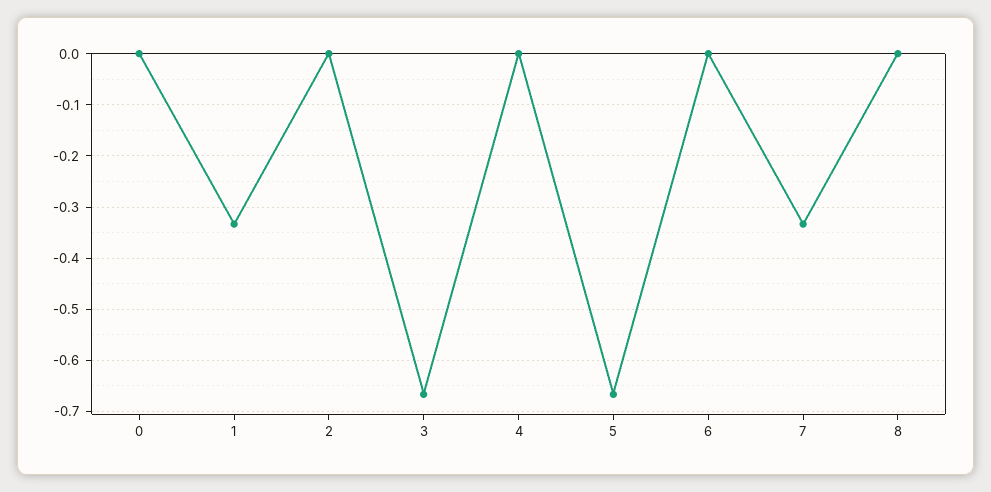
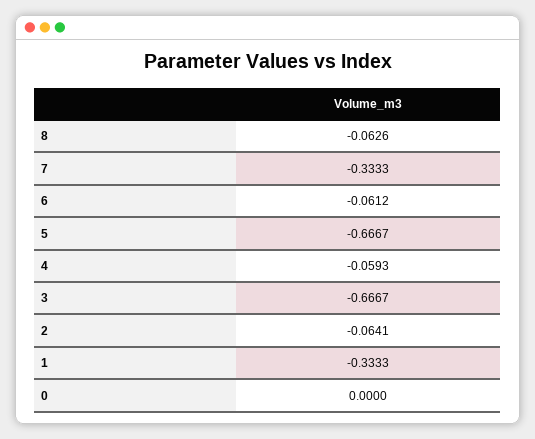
  {
    "0": 0,
    "1": -0.3333,
-   "2": 0,
+   "2": -0.0641,
    "3": -0.6667,
-   "4": 0,
+   "4": -0.0593,
    "5": -0.6667,
-   "6": 0,
+   "6": -0.0612,
    "7": -0.3333,
-   "8": 0
+   "8": -0.0626
  }

